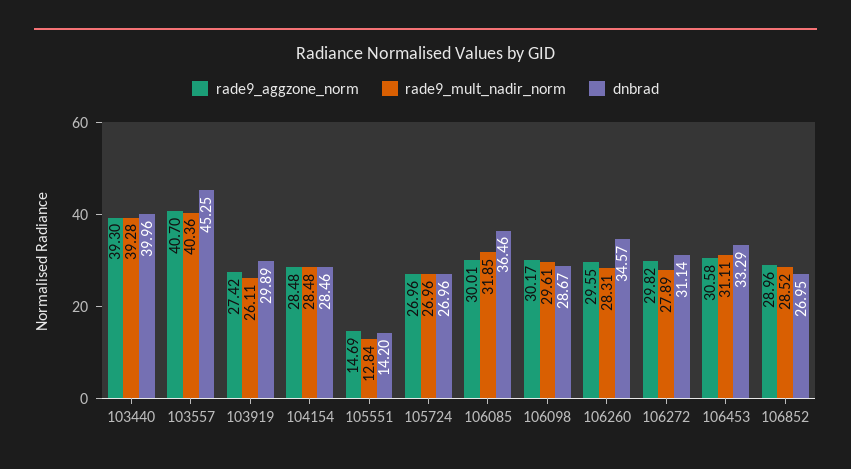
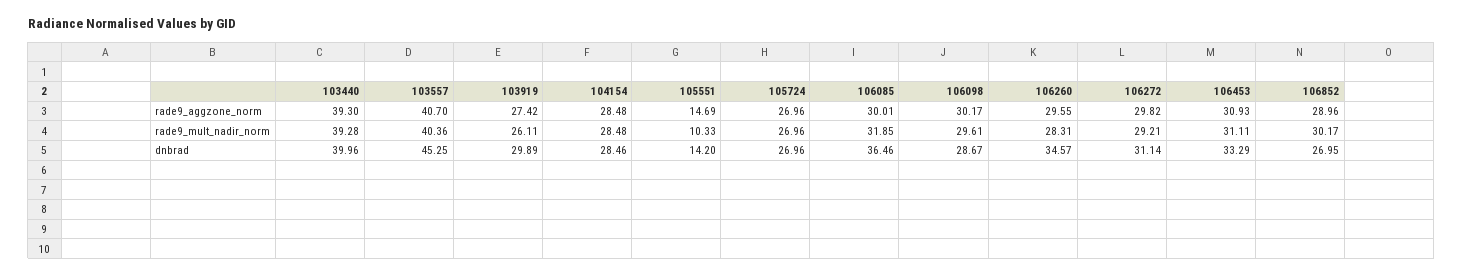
  {
    "rade9_aggzone_norm": {
      "103440": 39.3,
      "103557": 40.7,
      "103919": 27.42,
      "104154": 28.48,
      "105551": 14.69,
      "105724": 26.96,
      "106085": 30.01,
      "106098": 30.17,
      "106260": 29.55,
      "106272": 29.82,
-     "106453": 30.58,
+     "106453": 30.93,
      "106852": 28.96
    },
    "rade9_mult_nadir_norm": {
      "103440": 39.28,
      "103557": 40.36,
      "103919": 26.11,
      "104154": 28.48,
-     "105551": 12.84,
+     "105551": 10.33,
      "105724": 26.96,
      "106085": 31.85,
      "106098": 29.61,
      "106260": 28.31,
-     "106272": 27.89,
+     "106272": 29.21,
      "106453": 31.11,
-     "106852": 28.52
+     "106852": 30.17
    },
    "dnbrad": {
      "103440": 39.96,
      "103557": 45.25,
      "103919": 29.89,
      "104154": 28.46,
      "105551": 14.2,
      "105724": 26.96,
      "106085": 36.46,
      "106098": 28.67,
      "106260": 34.57,
      "106272": 31.14,
      "106453": 33.29,
      "106852": 26.95
    }
  }

